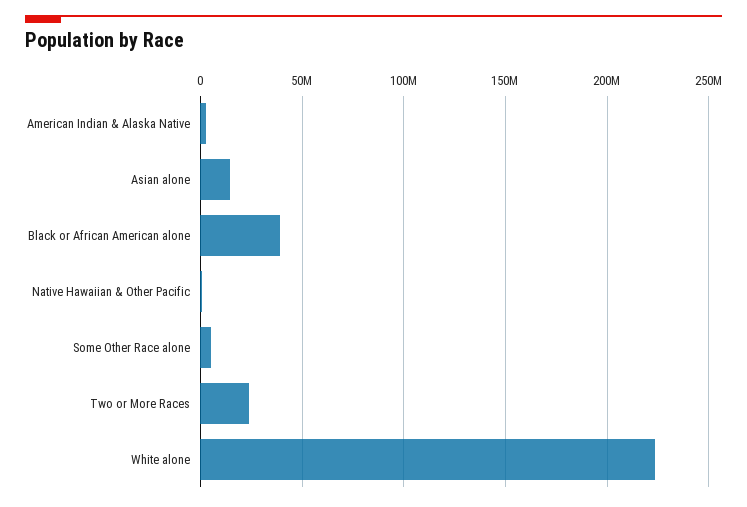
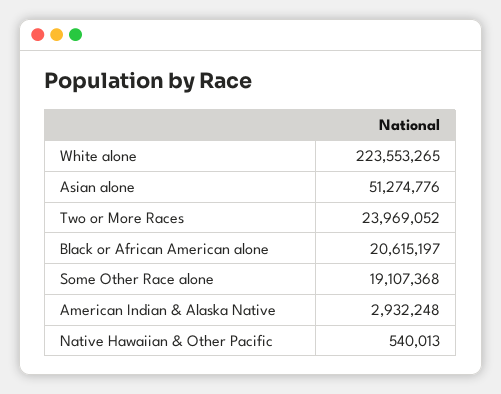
  {
    "American Indian & Alaska Native": 2932248,
-   "Asian alone": 15000000,
+   "Asian alone": 51274776,
-   "Black or African American alone": 40000000,
+   "Black or African American alone": 20615197,
    "Native Hawaiian & Other Pacific": 540013,
-   "Some Other Race alone": 5000000,
+   "Some Other Race alone": 19107368,
    "Two or More Races": 23969052,
    "White alone": 223553265
  }

